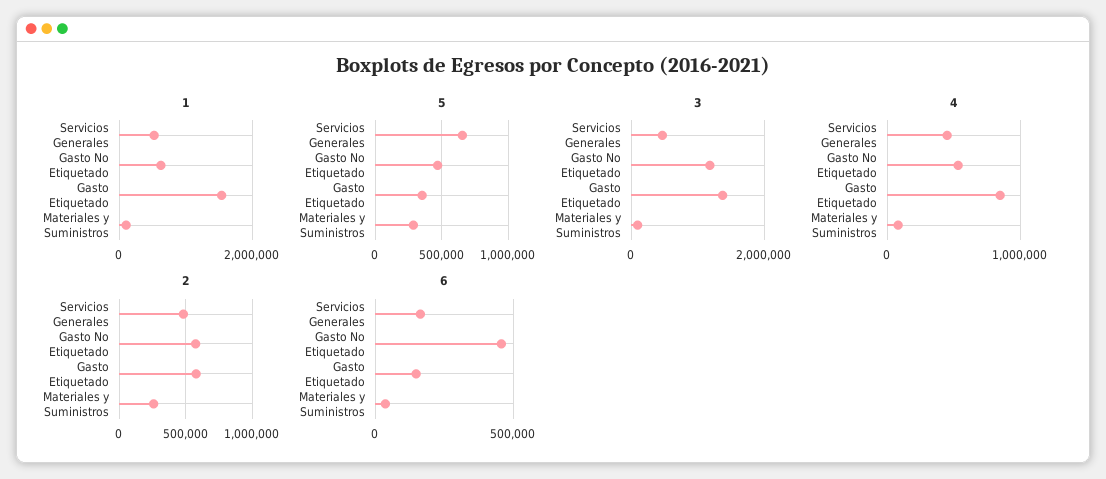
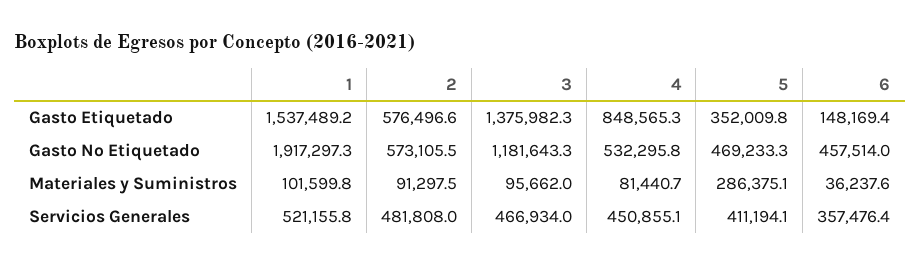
  {
    "1": {
      "Servicios Generales": 521155.8,
-     "Gasto No Etiquetado": 600000,
+     "Gasto No Etiquetado": 1917297.3,
      "Gasto Etiquetado": 1537489.2,
      "Materiales y Suministros": 101599.8
    },
    "5": {
-     "Servicios Generales": 650000,
+     "Servicios Generales": 411194.1,
      "Gasto No Etiquetado": 469233.3,
      "Gasto Etiquetado": 352009.8,
      "Materiales y Suministros": 286375.1
    },
    "3": {
      "Servicios Generales": 466934,
      "Gasto No Etiquetado": 1181643.3,
      "Gasto Etiquetado": 1375982.3,
      "Materiales y Suministros": 95662
    },
    "4": {
      "Servicios Generales": 450855.1,
      "Gasto No Etiquetado": 532295.8,
      "Gasto Etiquetado": 848565.3,
      "Materiales y Suministros": 81440.7
    },
    "2": {
      "Servicios Generales": 481808,
      "Gasto No Etiquetado": 573105.5,
      "Gasto Etiquetado": 576496.6,
-     "Materiales y Suministros": 250000
+     "Materiales y Suministros": 91297.5
    },
    "6": {
-     "Servicios Generales": 150000,
+     "Servicios Generales": 357476.4,
      "Gasto No Etiquetado": 457514,
      "Gasto Etiquetado": 148169.4,
      "Materiales y Suministros": 36237.6
    }
  }

